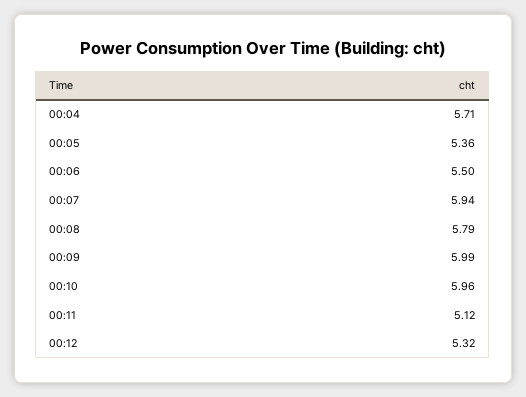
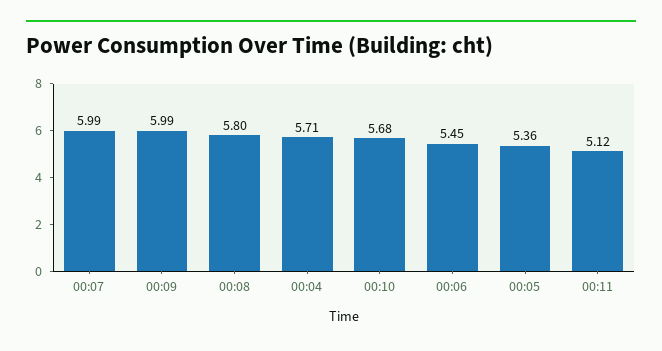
  {
    "00:04": 5.71,
    "00:05": 5.36,
-   "00:06": 5.5,
+   "00:06": 5.45,
-   "00:07": 5.94,
+   "00:07": 5.99,
-   "00:08": 5.79,
+   "00:08": 5.8,
    "00:09": 5.99,
-   "00:10": 5.96,
+   "00:10": 5.68,
-   "00:11": 5.12,
+   "00:11": 5.12
-   "00:12": 5.32
  }

